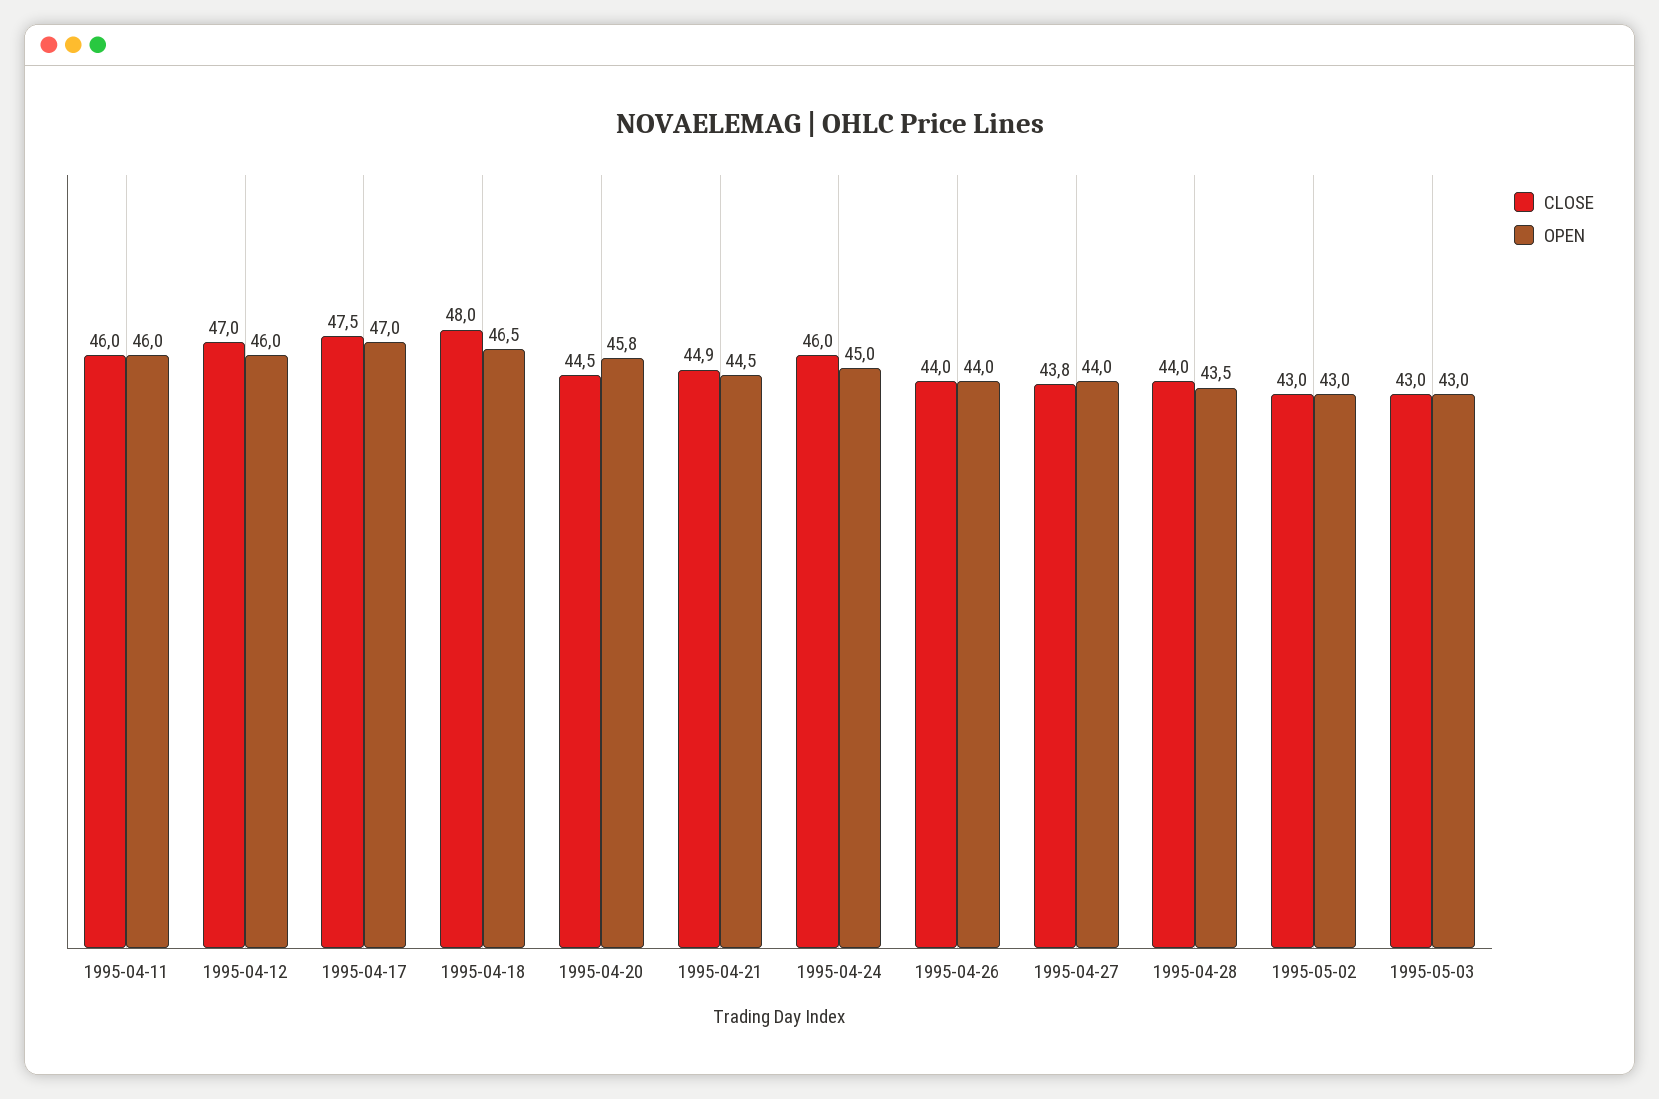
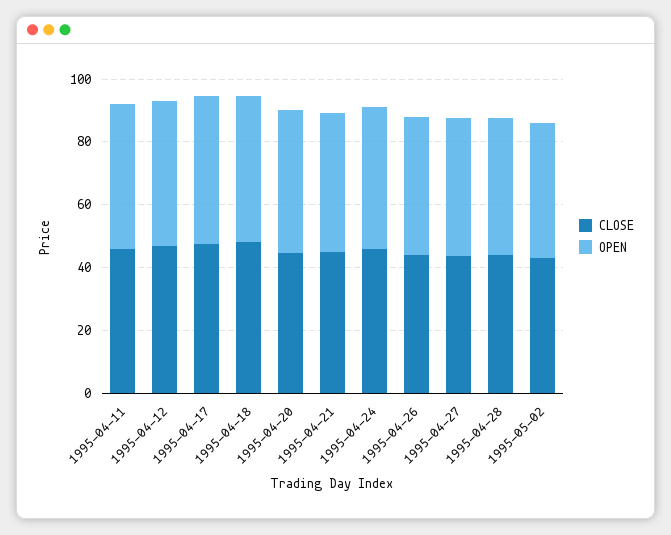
  {
    "CLOSE": {
      "1995-04-11": 46,
      "1995-04-12": 47,
      "1995-04-17": 47.5,
      "1995-04-18": 48,
      "1995-04-20": 44.5,
      "1995-04-21": 44.9,
      "1995-04-24": 46,
      "1995-04-26": 44,
      "1995-04-27": 43.8,
      "1995-04-28": 44,
-     "1995-05-02": 43,
+     "1995-05-02": 43
-     "1995-05-03": 43
    },
    "OPEN": {
      "1995-04-11": 46,
      "1995-04-12": 46,
      "1995-04-17": 47,
      "1995-04-18": 46.5,
      "1995-04-20": 45.8,
      "1995-04-21": 44.5,
      "1995-04-24": 45,
      "1995-04-26": 44,
      "1995-04-27": 44,
      "1995-04-28": 43.5,
-     "1995-05-02": 43,
+     "1995-05-02": 43
-     "1995-05-03": 43
    }
  }

